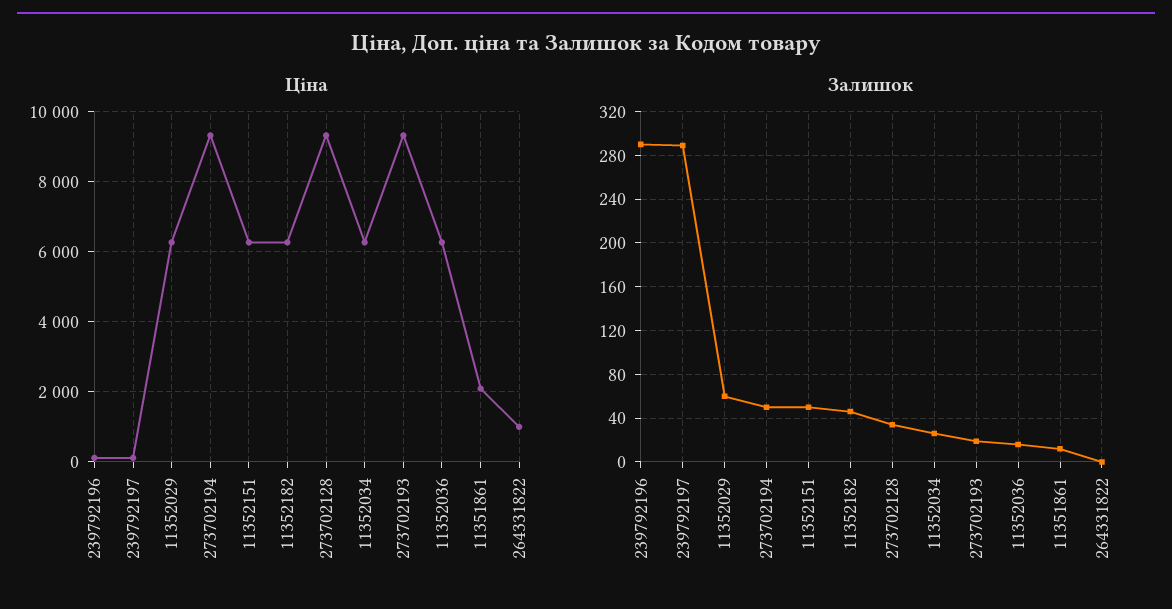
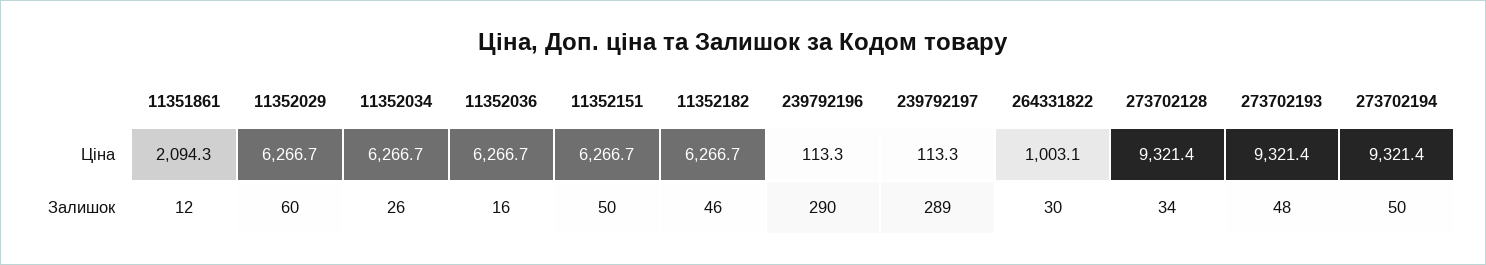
  {
    "Ціна": {
      "239792196": 113.3,
      "239792197": 113.3,
      "11352029": 6266.7,
      "273702194": 9321.4,
      "11352151": 6266.7,
      "11352182": 6266.7,
      "273702128": 9321.4,
      "11352034": 6266.7,
      "273702193": 9321.4,
      "11352036": 6266.7,
      "11351861": 2094.3,
      "264331822": 1003.1
    },
    "Залишок": {
      "239792196": 290,
      "239792197": 289,
      "11352029": 60,
      "273702194": 50,
      "11352151": 50,
      "11352182": 46,
      "273702128": 34,
      "11352034": 26,
-     "273702193": 20,
+     "273702193": 48,
      "11352036": 16,
      "11351861": 12,
-     "264331822": 0
+     "264331822": 30
    }
  }

